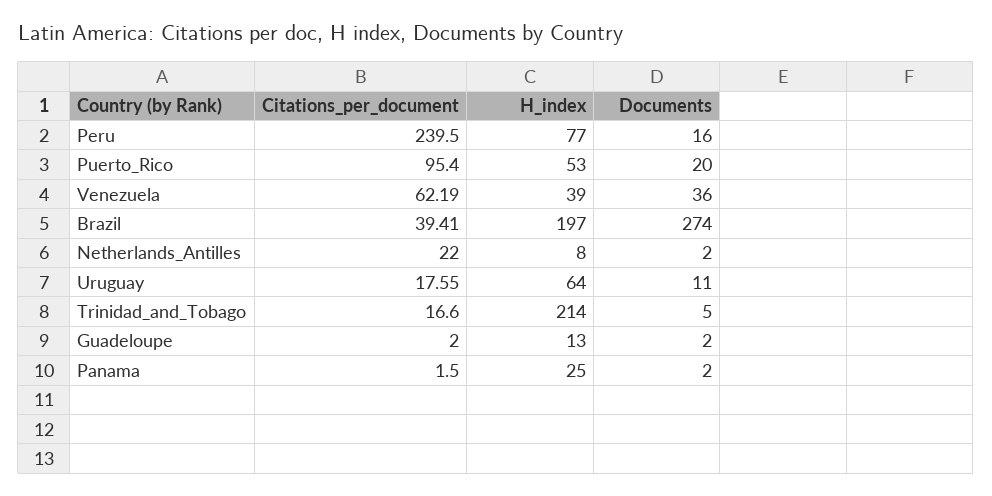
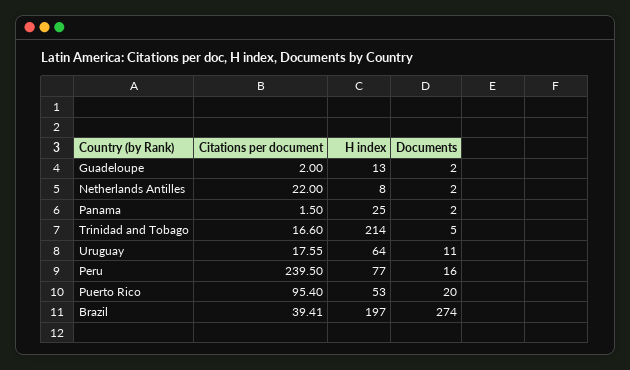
  {
    "Citations_per_document": {
      "Peru": 239.5,
      "Puerto_Rico": 95.4,
-     "Venezuela": 62.19,
      "Brazil": 39.41,
      "Netherlands_Antilles": 22,
      "Uruguay": 17.55,
      "Trinidad_and_Tobago": 16.6,
      "Guadeloupe": 2,
      "Panama": 1.5
    },
    "H_index": {
      "Peru": 77,
      "Puerto_Rico": 53,
-     "Venezuela": 39,
      "Brazil": 197,
      "Netherlands_Antilles": 8,
      "Uruguay": 64,
      "Trinidad_and_Tobago": 214,
      "Guadeloupe": 13,
      "Panama": 25
    },
    "Documents": {
      "Peru": 16,
      "Puerto_Rico": 20,
-     "Venezuela": 36,
      "Brazil": 274,
      "Netherlands_Antilles": 2,
      "Uruguay": 11,
      "Trinidad_and_Tobago": 5,
      "Guadeloupe": 2,
      "Panama": 2
    }
  }

